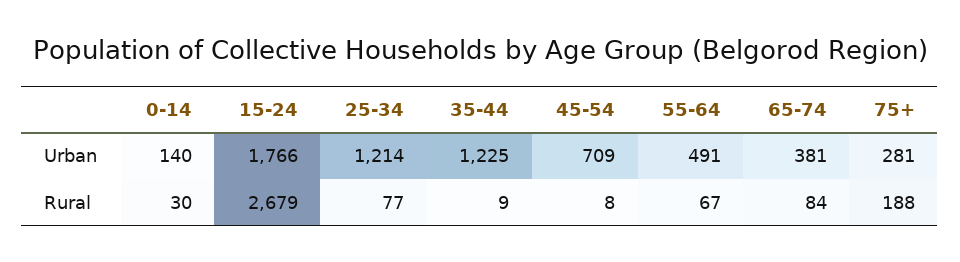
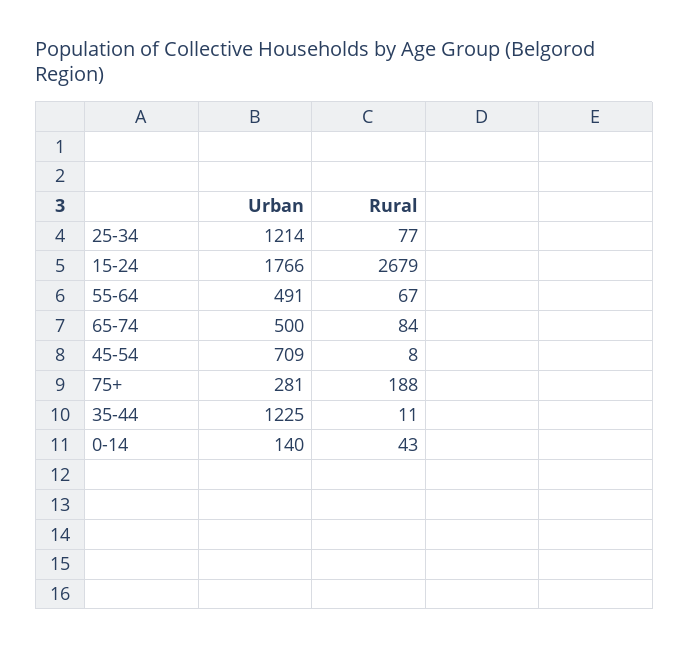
  {
    "0-14": {
      "Urban": 140,
-     "Rural": 30
+     "Rural": 43
    },
    "15-24": {
      "Urban": 1766,
      "Rural": 2679
    },
    "25-34": {
      "Urban": 1214,
      "Rural": 77
    },
    "35-44": {
      "Urban": 1225,
-     "Rural": 9
+     "Rural": 11
    },
    "45-54": {
      "Urban": 709,
      "Rural": 8
    },
    "55-64": {
      "Urban": 491,
      "Rural": 67
    },
    "65-74": {
-     "Urban": 381,
+     "Urban": 500,
      "Rural": 84
    },
    "75+": {
      "Urban": 281,
      "Rural": 188
    }
  }

